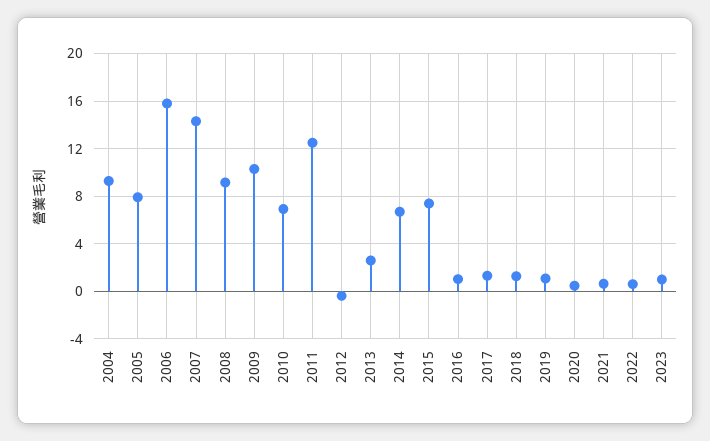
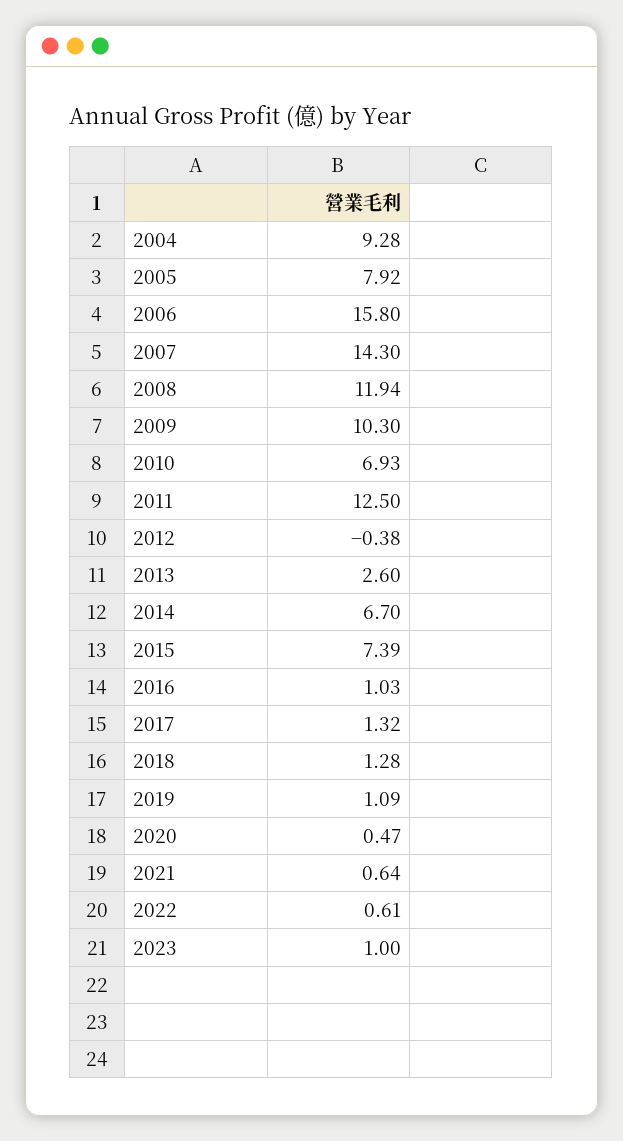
  {
    "2004": 9.28,
    "2005": 7.92,
    "2006": 15.8,
    "2007": 14.3,
-   "2008": 9,
+   "2008": 11.94,
    "2009": 10.3,
    "2010": 6.93,
    "2011": 12.5,
    "2012": -0.38,
    "2013": 2.6,
    "2014": 6.7,
    "2015": 7.39,
    "2016": 1.03,
    "2017": 1.32,
    "2018": 1.28,
    "2019": 1.09,
    "2020": 0.47,
    "2021": 0.64,
    "2022": 0.61,
    "2023": 1
  }

